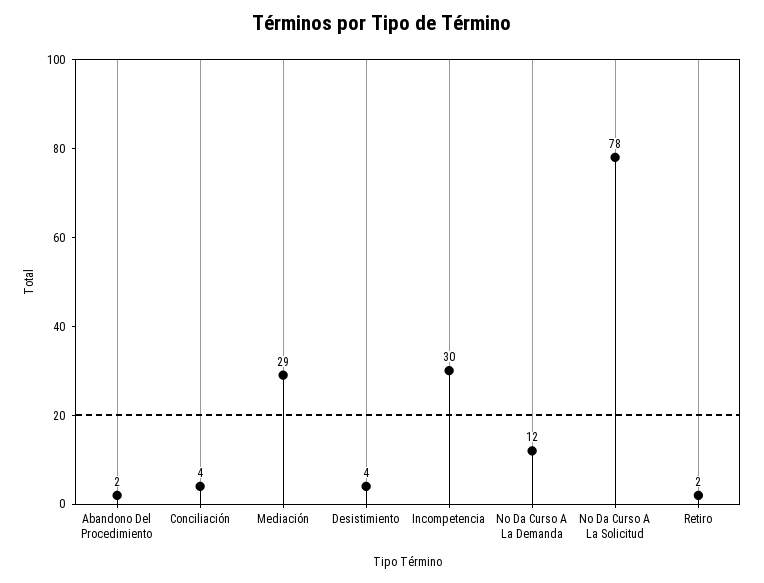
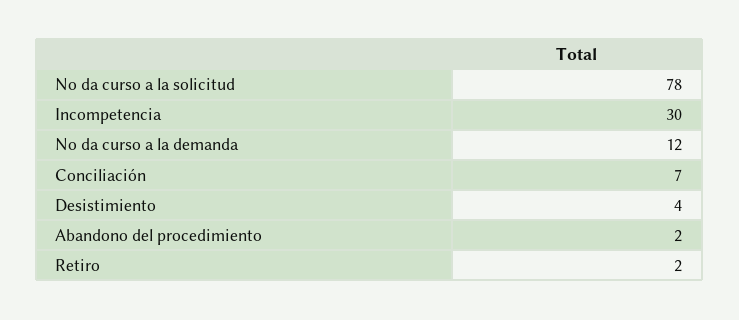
  {
    "Abandono Del Procedimiento": 2,
-   "Conciliación": 4,
+   "Conciliación": 7,
-   "Mediación": 29,
    "Desistimiento": 4,
    "Incompetencia": 30,
    "No Da Curso A La Demanda": 12,
    "No Da Curso A La Solicitud": 78,
    "Retiro": 2
  }

